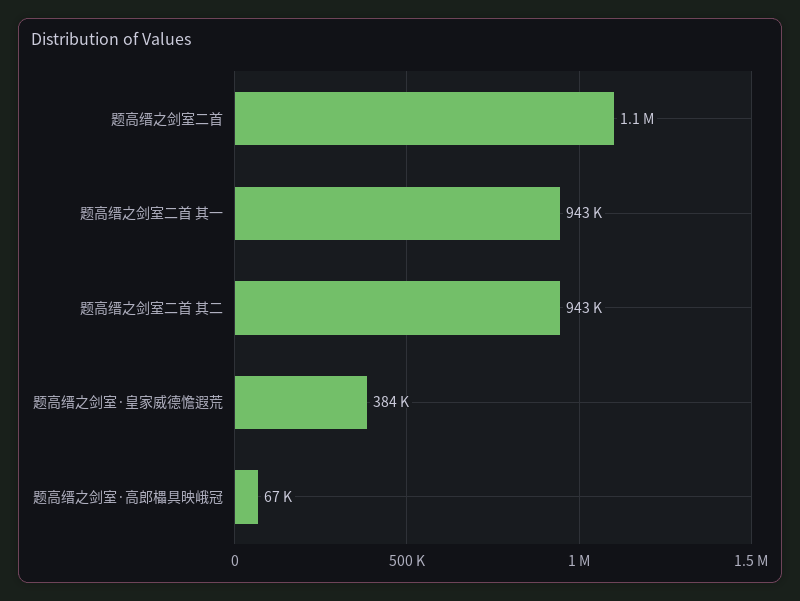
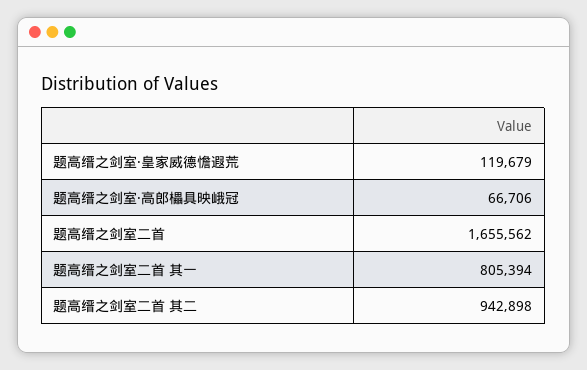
  {
-   "题高缙之剑室二首": 1100000,
+   "题高缙之剑室二首": 1655562,
-   "题高缙之剑室二首 其一": 943000,
+   "题高缙之剑室二首 其一": 805394,
    "题高缙之剑室二首 其二": 942898,
-   "题高缙之剑室·皇家威德憺遐荒": 384000,
+   "题高缙之剑室·皇家威德憺遐荒": 119679,
    "题高缙之剑室·高郎櫑具映峨冠": 66706
  }

